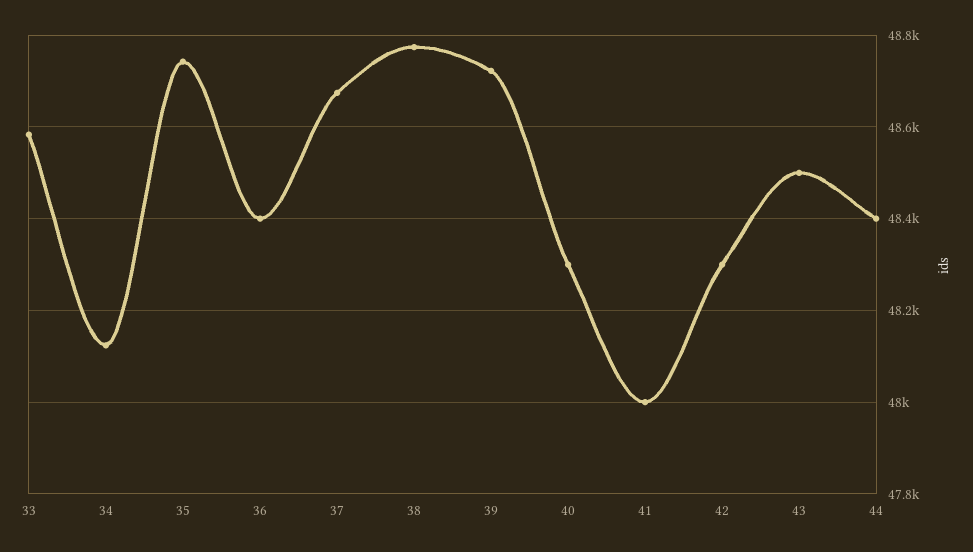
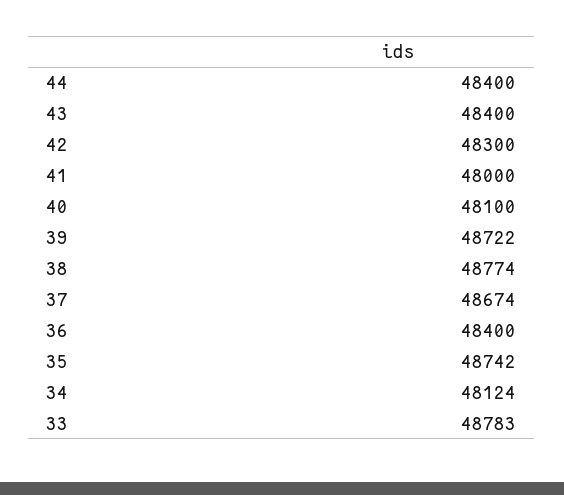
  {
-   "33": 48580,
+   "33": 48783,
    "34": 48124,
    "35": 48742,
    "36": 48400,
    "37": 48674,
    "38": 48774,
    "39": 48722,
-   "40": 48300,
+   "40": 48100,
    "41": 48000,
    "42": 48300,
-   "43": 48500,
+   "43": 48400,
    "44": 48400
  }

